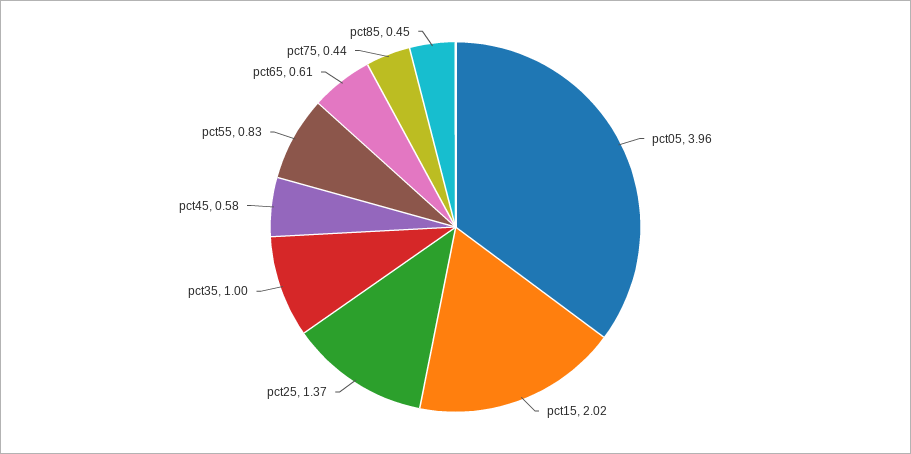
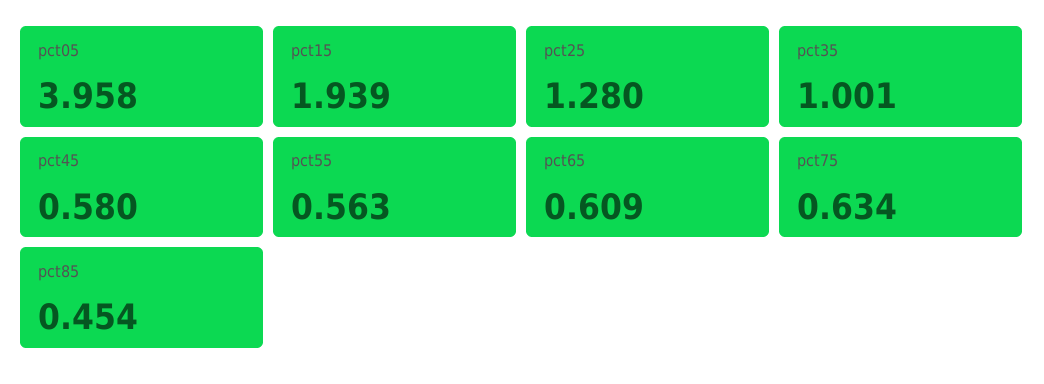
  {
    "pct05": 3.958,
-   "pct15": 2.02,
+   "pct15": 1.939,
-   "pct25": 1.37,
+   "pct25": 1.28,
    "pct35": 1.001,
    "pct45": 0.58,
-   "pct55": 0.83,
+   "pct55": 0.563,
    "pct65": 0.609,
-   "pct75": 0.44,
+   "pct75": 0.634,
    "pct85": 0.454
  }

